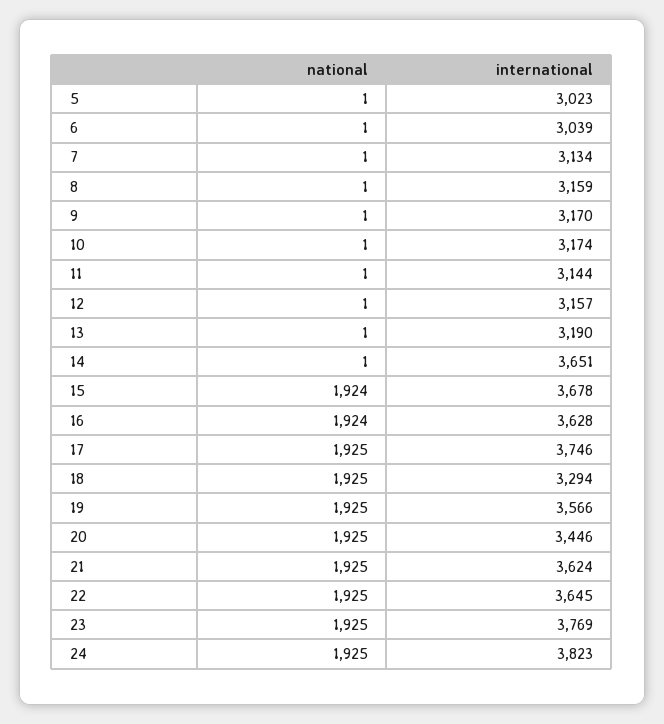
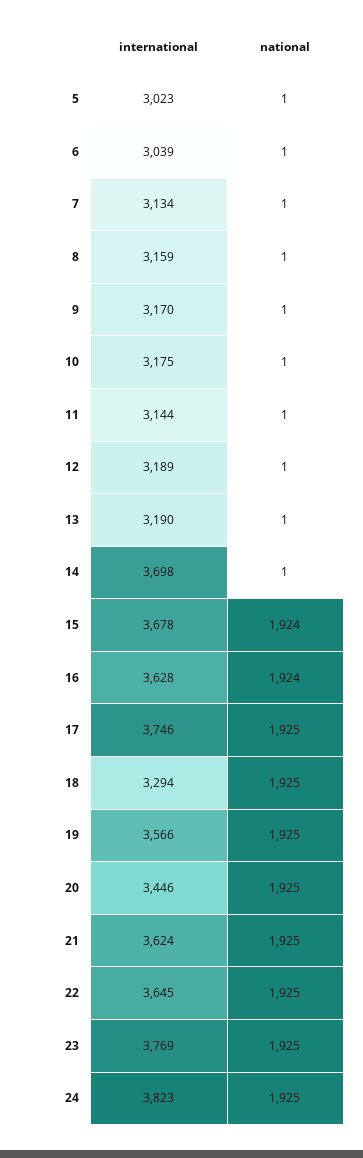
  {
    "national": {
      "5": 1,
      "6": 1,
      "7": 1,
      "8": 1,
      "9": 1,
      "10": 1,
      "11": 1,
      "12": 1,
      "13": 1,
      "14": 1,
      "15": 1924,
      "16": 1924,
      "17": 1925,
      "18": 1925,
      "19": 1925,
      "20": 1925,
      "21": 1925,
      "22": 1925,
      "23": 1925,
      "24": 1925
    },
    "international": {
      "5": 3023,
      "6": 3039,
      "7": 3134,
      "8": 3159,
      "9": 3170,
-     "10": 3174,
+     "10": 3175,
      "11": 3144,
-     "12": 3157,
+     "12": 3189,
      "13": 3190,
-     "14": 3651,
+     "14": 3698,
      "15": 3678,
      "16": 3628,
      "17": 3746,
      "18": 3294,
      "19": 3566,
      "20": 3446,
      "21": 3624,
      "22": 3645,
      "23": 3769,
      "24": 3823
    }
  }

